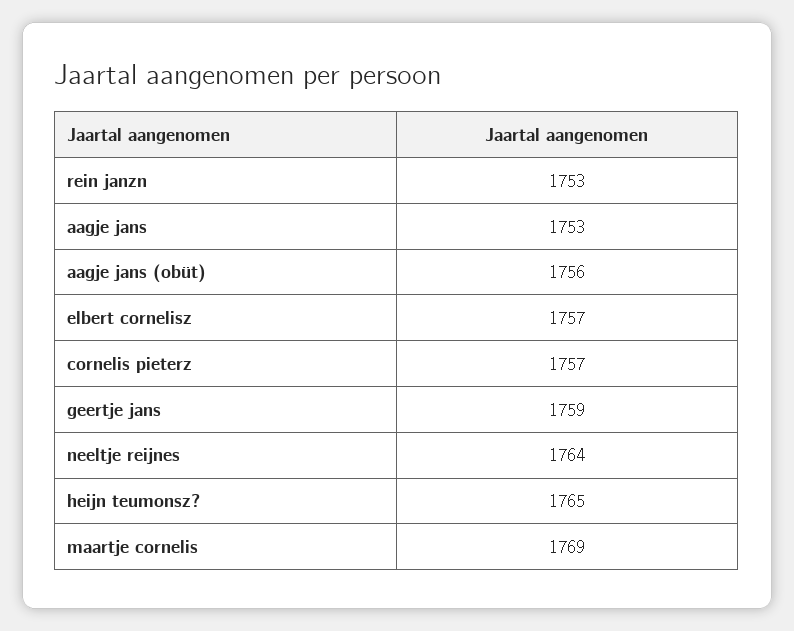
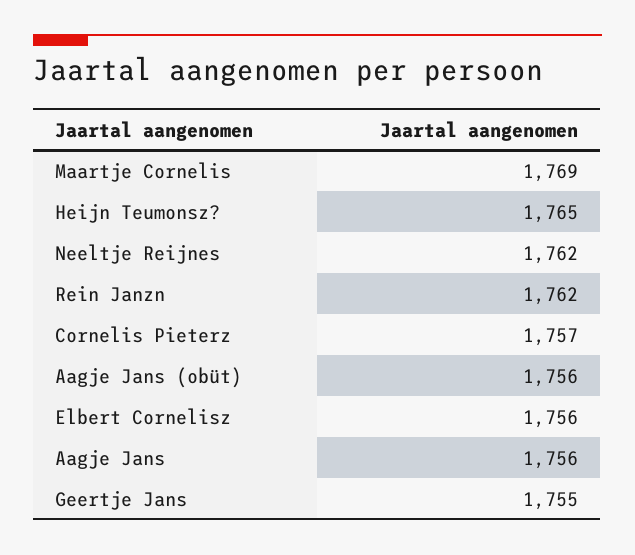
  {
-   "rein janzn": 1753,
+   "rein janzn": 1762,
-   "aagje jans": 1753,
+   "aagje jans": 1756,
    "aagje jans (obüt)": 1756,
-   "elbert cornelisz": 1757,
+   "elbert cornelisz": 1756,
    "cornelis pieterz": 1757,
-   "geertje jans": 1759,
+   "geertje jans": 1755,
-   "neeltje reijnes": 1764,
+   "neeltje reijnes": 1762,
    "heijn teumonsz?": 1765,
    "maartje cornelis": 1769
  }

